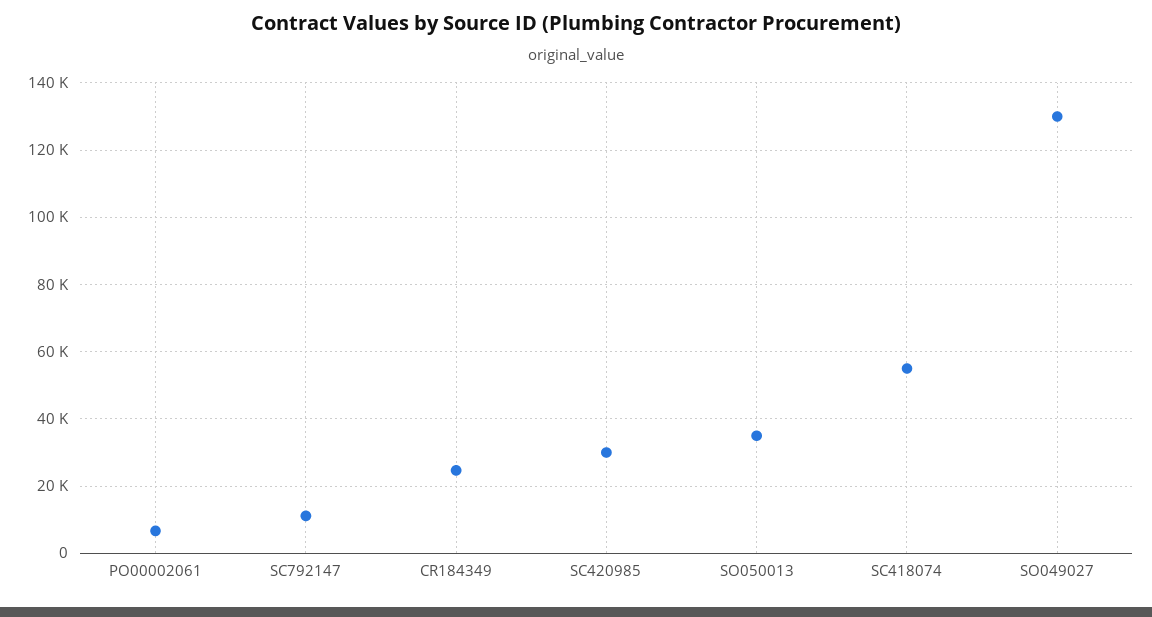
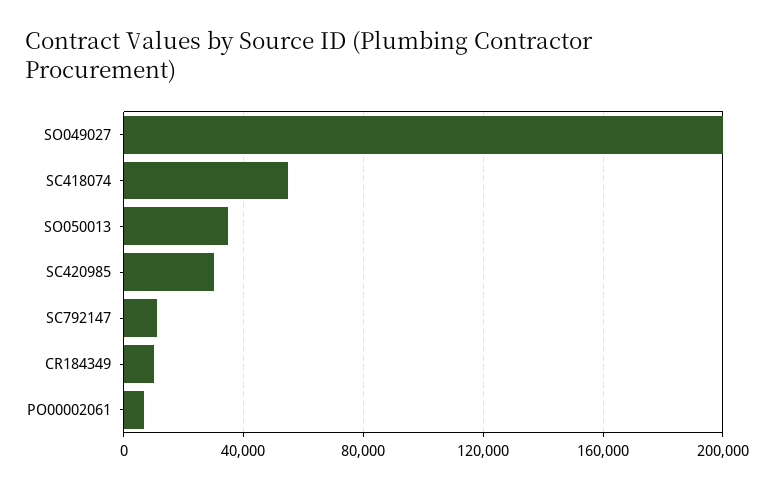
  {
    "PO00002061": 6000,
    "SC792147": 12000,
-   "CR184349": 24000,
+   "CR184349": 10000,
    "SC420985": 30000,
    "SO050013": 36000,
    "SC418074": 56000,
-   "SO049027": 130000
+   "SO049027": 200000
  }

